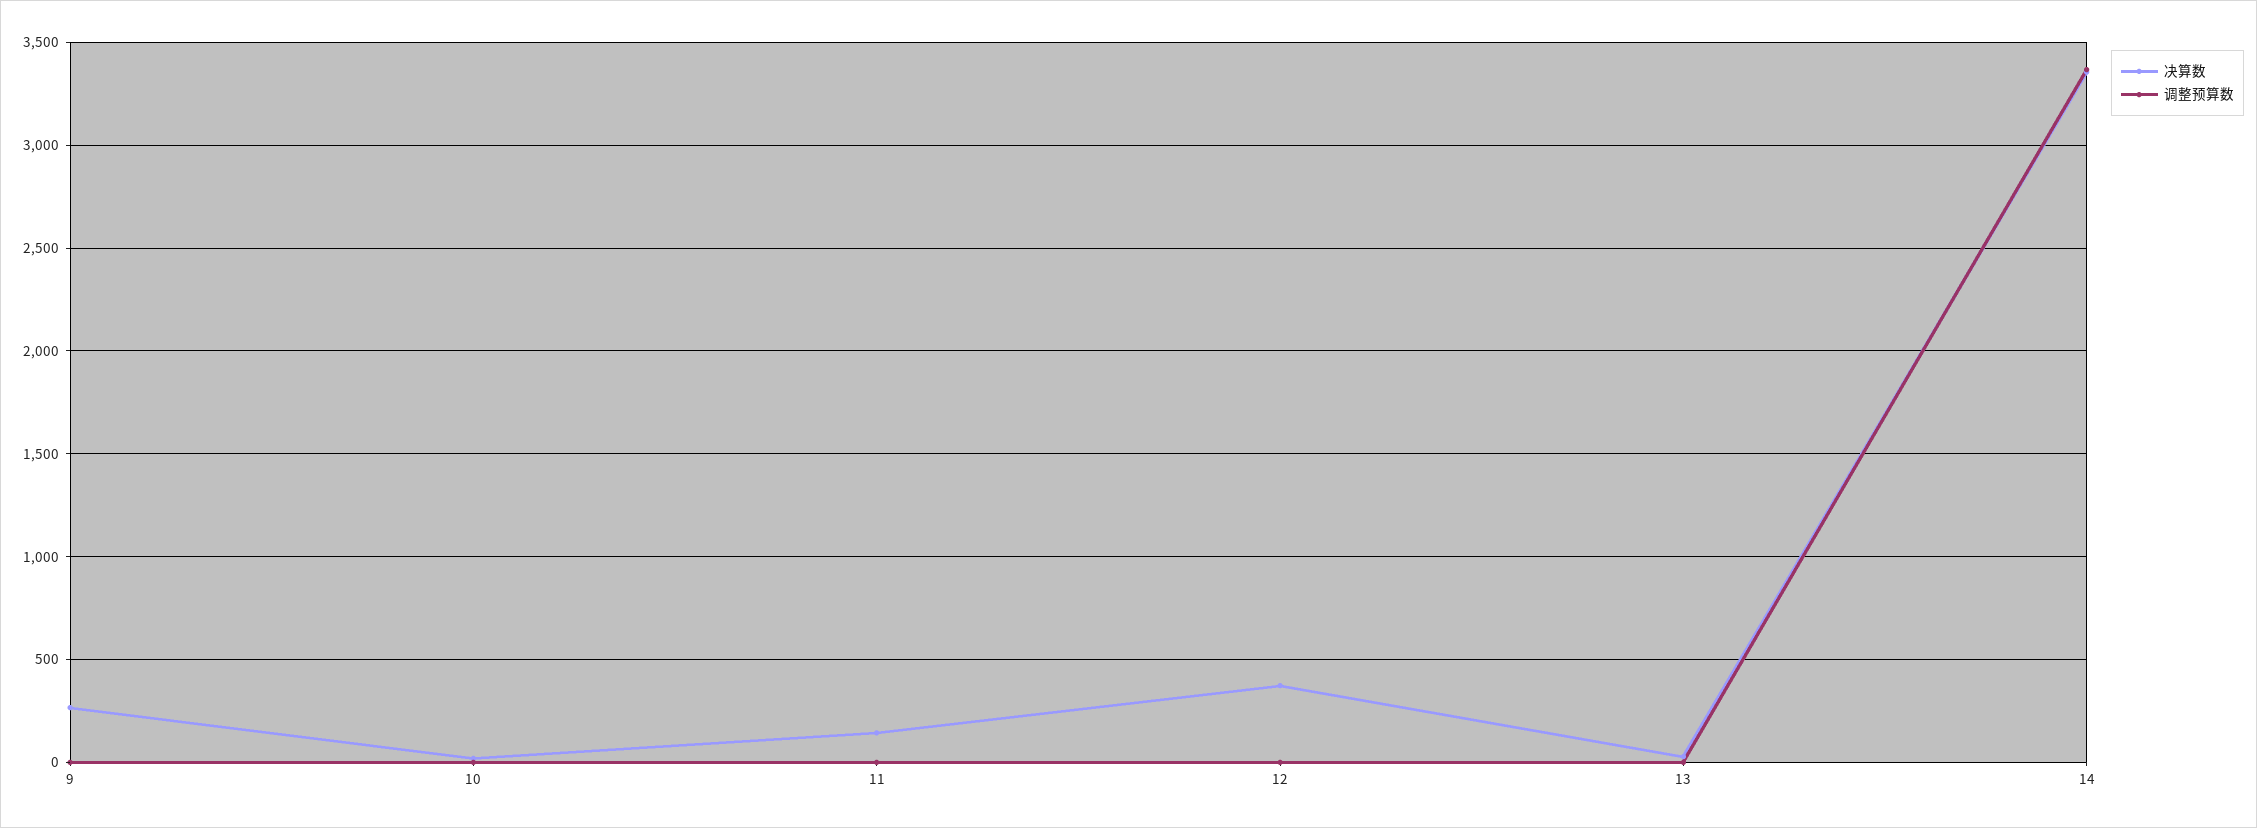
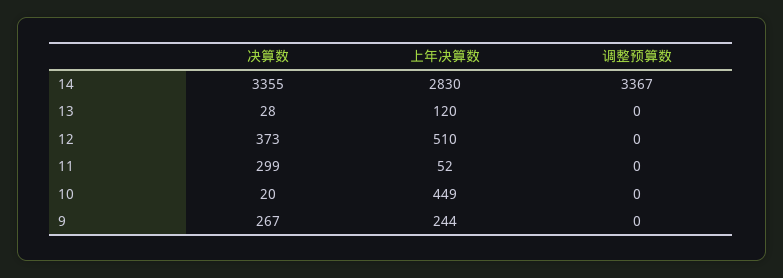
  {
    "决算数": {
      "9": 267,
      "10": 20,
-     "11": 150,
+     "11": 299,
      "12": 373,
      "13": 28,
      "14": 3355
    },
    "调整预算数": {
      "9": 0,
      "10": 0,
      "11": 0,
      "12": 0,
      "13": 0,
      "14": 3367
-   }
+   },
+   "上年决算数": {
+     "14": 2830,
+     "13": 120,
+     "12": 510,
+     "11": 52,
+     "10": 449,
+     "9": 244
+   }
  }

